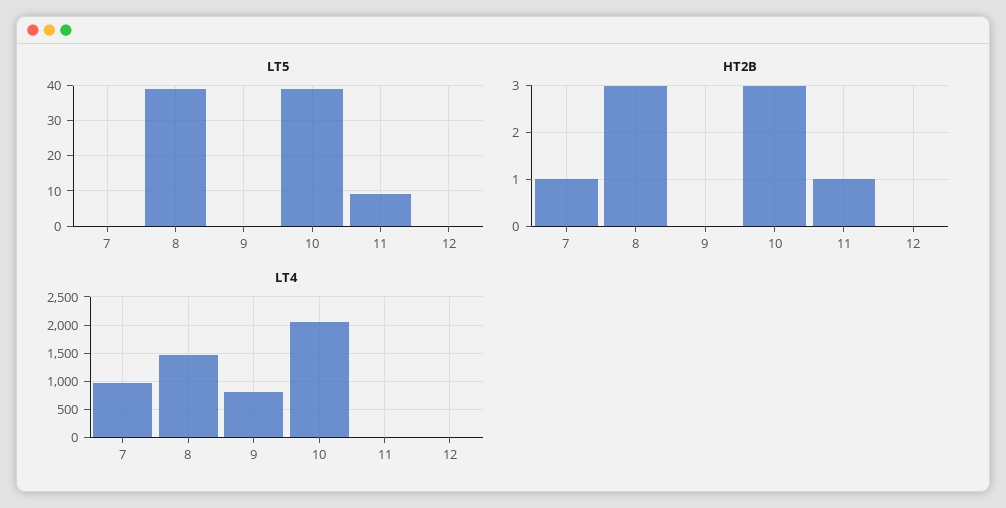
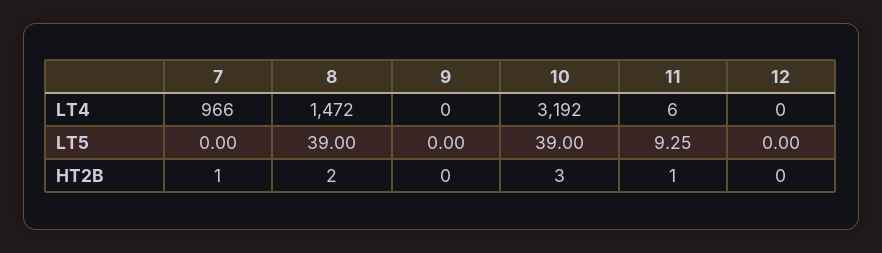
  {
    "LT5": {
      "7": 0,
      "8": 39,
      "9": 0,
      "10": 39,
      "11": 9.25,
      "12": 0
    },
    "HT2B": {
      "7": 1,
-     "8": 3,
+     "8": 2,
      "9": 0,
      "10": 3,
      "11": 1,
      "12": 0
    },
    "LT4": {
      "7": 966,
      "8": 1472,
-     "9": 750,
+     "9": 0,
-     "10": 2000,
+     "10": 3192,
      "11": 6,
      "12": 0
    }
  }

